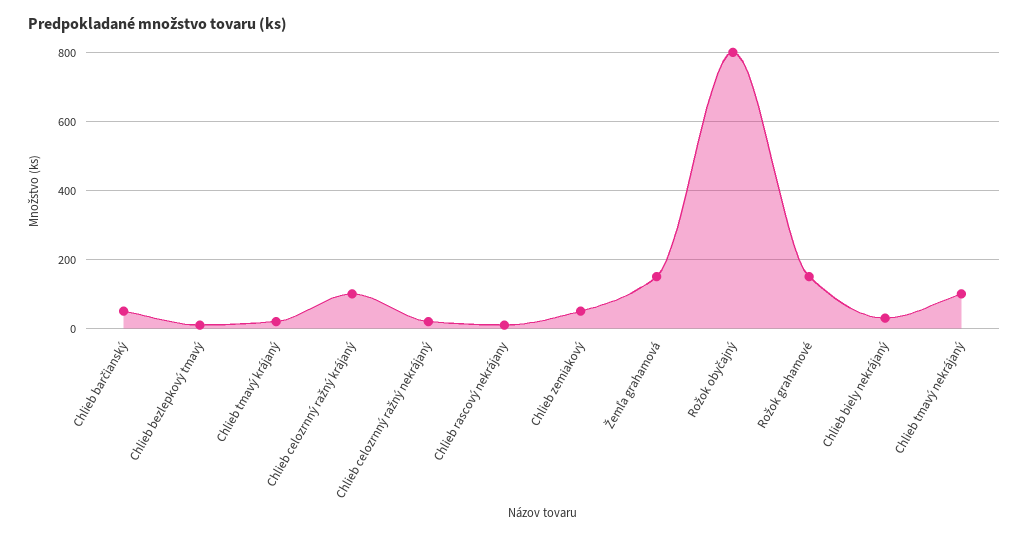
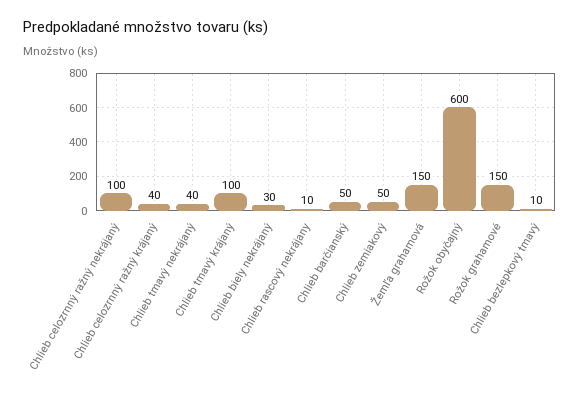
  {
    "Chlieb barčianský": 50,
    "Chlieb bezlepkový tmavý": 10,
-   "Chlieb tmavý krájaný": 20,
+   "Chlieb tmavý krájaný": 100,
-   "Chlieb celozrnný ražný krájaný": 100,
+   "Chlieb celozrnný ražný krájaný": 40,
-   "Chlieb celozrnný ražný nekrájaný": 20,
+   "Chlieb celozrnný ražný nekrájaný": 100,
    "Chlieb rascový nekrájany": 10,
    "Chlieb zemiakový": 50,
    "Žemľa grahamová": 150,
-   "Rožok obyčajný": 800,
+   "Rožok obyčajný": 600,
    "Rožok grahamové": 150,
    "Chlieb biely nekrájaný": 30,
-   "Chlieb tmavý nekrájaný": 100
+   "Chlieb tmavý nekrájaný": 40
  }

